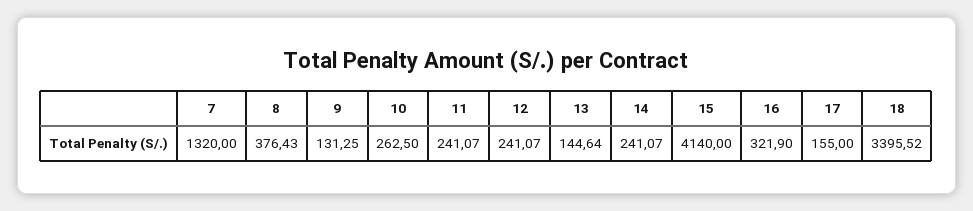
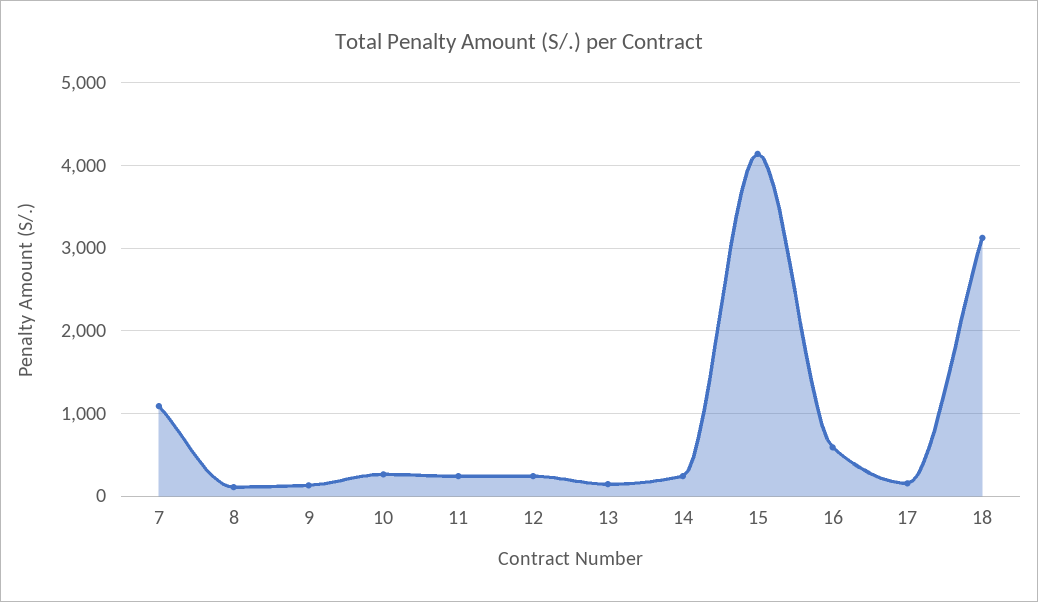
  {
-   "7": 1320,
+   "7": 1100,
-   "8": 376.43,
+   "8": 100,
    "9": 131.25,
    "10": 262.5,
    "11": 241.07,
    "12": 241.07,
    "13": 144.64,
    "14": 241.07,
    "15": 4140,
-   "16": 321.9,
+   "16": 600,
    "17": 155,
-   "18": 3395.52
+   "18": 3100
  }

